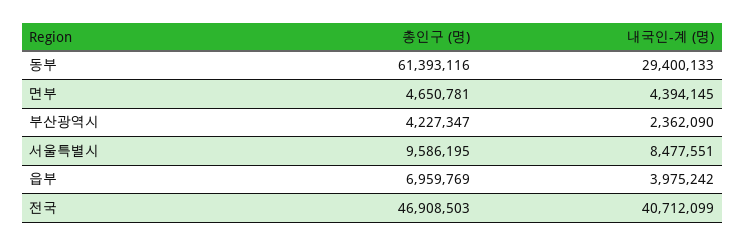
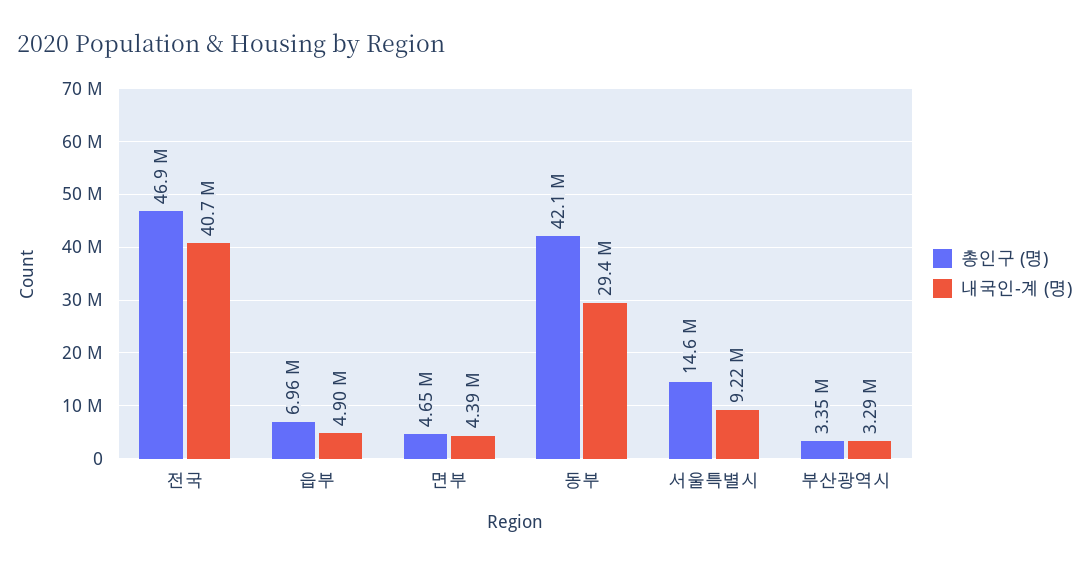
  {
    "총인구 (명)": {
-     "동부": 61393116,
+     "동부": 42100000,
      "면부": 4650781,
-     "부산광역시": 4227347,
+     "부산광역시": 3350000,
-     "서울특별시": 9586195,
+     "서울특별시": 14600000,
      "읍부": 6959769,
      "전국": 46908503
    },
    "내국인-계 (명)": {
      "동부": 29400133,
      "면부": 4394145,
-     "부산광역시": 2362090,
+     "부산광역시": 3290000,
-     "서울특별시": 8477551,
+     "서울특별시": 9220000,
-     "읍부": 3975242,
+     "읍부": 4900000,
      "전국": 40712099
    }
  }

